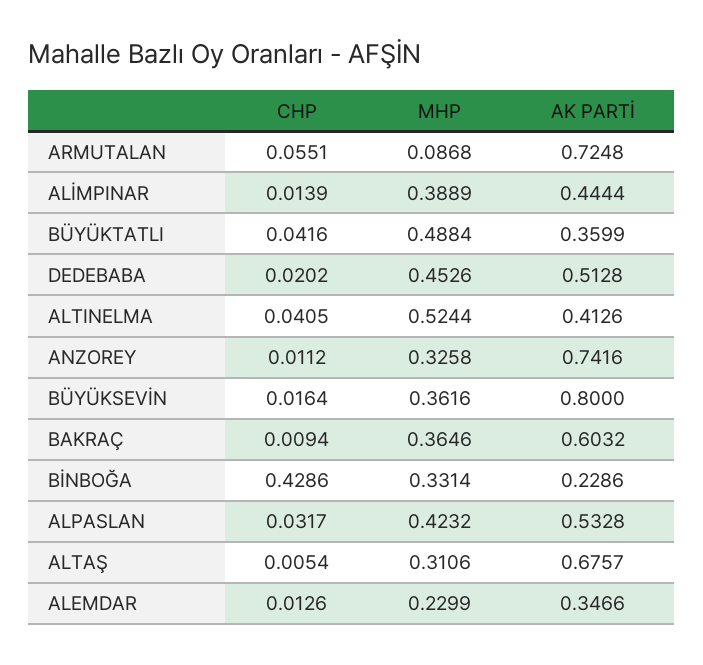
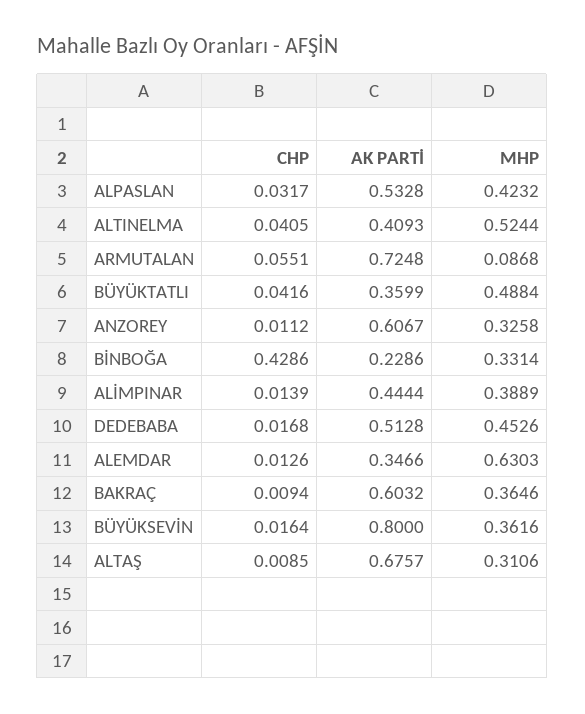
  {
    "CHP": {
      "ARMUTALAN": 0.0551,
      "ALİMPINAR": 0.0139,
      "BÜYÜKTATLI": 0.0416,
-     "DEDEBABA": 0.0202,
+     "DEDEBABA": 0.0168,
      "ALTINELMA": 0.0405,
      "ANZOREY": 0.0112,
      "BÜYÜKSEVİN": 0.0164,
      "BAKRAÇ": 0.0094,
      "BİNBOĞA": 0.4286,
      "ALPASLAN": 0.0317,
-     "ALTAŞ": 0.0054,
+     "ALTAŞ": 0.0085,
      "ALEMDAR": 0.0126
    },
    "MHP": {
      "ARMUTALAN": 0.0868,
      "ALİMPINAR": 0.3889,
      "BÜYÜKTATLI": 0.4884,
      "DEDEBABA": 0.4526,
      "ALTINELMA": 0.5244,
      "ANZOREY": 0.3258,
      "BÜYÜKSEVİN": 0.3616,
      "BAKRAÇ": 0.3646,
      "BİNBOĞA": 0.3314,
      "ALPASLAN": 0.4232,
      "ALTAŞ": 0.3106,
-     "ALEMDAR": 0.2299
+     "ALEMDAR": 0.6303
    },
    "AK PARTİ": {
      "ARMUTALAN": 0.7248,
      "ALİMPINAR": 0.4444,
      "BÜYÜKTATLI": 0.3599,
      "DEDEBABA": 0.5128,
-     "ALTINELMA": 0.4126,
+     "ALTINELMA": 0.4093,
-     "ANZOREY": 0.7416,
+     "ANZOREY": 0.6067,
      "BÜYÜKSEVİN": 0.8,
      "BAKRAÇ": 0.6032,
      "BİNBOĞA": 0.2286,
      "ALPASLAN": 0.5328,
      "ALTAŞ": 0.6757,
      "ALEMDAR": 0.3466
    }
  }

